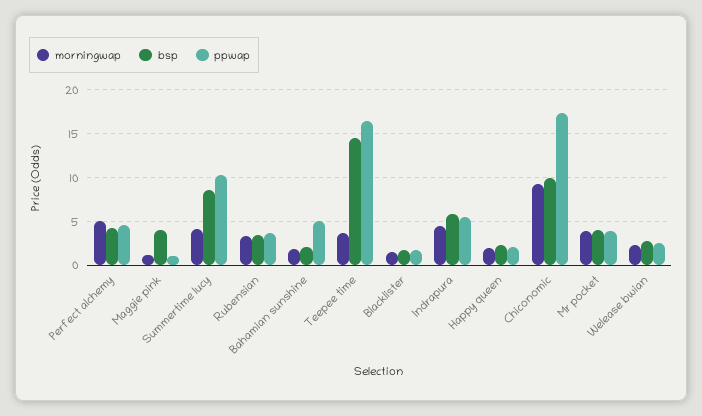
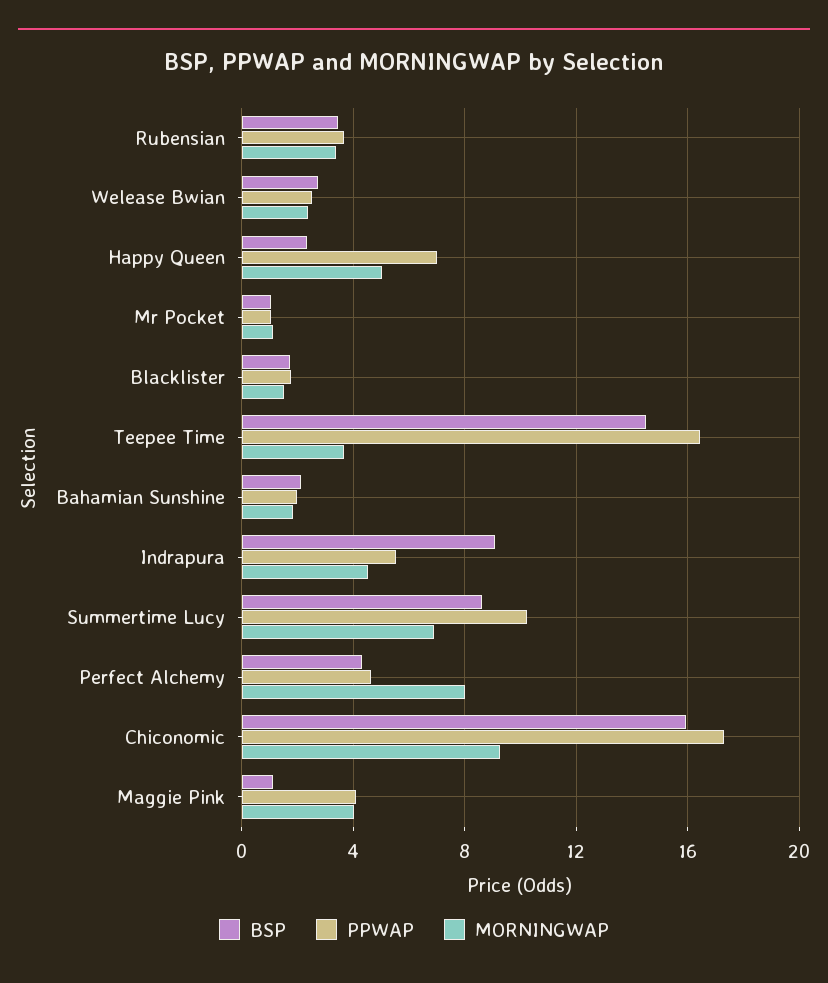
  {
    "morningwap": {
-     "Perfect alchemy": 5,
+     "Perfect alchemy": 8,
-     "Maggie pink": 1,
+     "Maggie pink": 4,
-     "Summertime lucy": 4,
+     "Summertime lucy": 7,
      "Rubensian": 3.5,
      "Bahamian sunshine": 2,
      "Teepee time": 3.5,
      "Blacklister": 1.5,
      "Indrapura": 4.5,
-     "Happy queen": 2,
+     "Happy queen": 5,
      "Chiconomic": 9.5,
-     "Mr pocket": 4,
+     "Mr pocket": 1,
      "Welease bwian": 2.5
    },
    "bsp": {
      "Perfect alchemy": 4.5,
-     "Maggie pink": 4,
+     "Maggie pink": 1,
      "Summertime lucy": 8.5,
      "Rubensian": 3.5,
      "Bahamian sunshine": 2,
      "Teepee time": 14.5,
      "Blacklister": 1.5,
-     "Indrapura": 6,
+     "Indrapura": 9,
      "Happy queen": 2.5,
-     "Chiconomic": 10,
+     "Chiconomic": 16,
-     "Mr pocket": 4,
+     "Mr pocket": 1,
      "Welease bwian": 2.5
    },
    "ppwap": {
      "Perfect alchemy": 4.5,
-     "Maggie pink": 1,
+     "Maggie pink": 4,
      "Summertime lucy": 10,
      "Rubensian": 3.5,
-     "Bahamian sunshine": 5,
+     "Bahamian sunshine": 2,
      "Teepee time": 16.5,
      "Blacklister": 2,
      "Indrapura": 5.5,
-     "Happy queen": 2,
+     "Happy queen": 7,
      "Chiconomic": 17.5,
-     "Mr pocket": 4,
+     "Mr pocket": 1,
      "Welease bwian": 2.5
    }
  }

